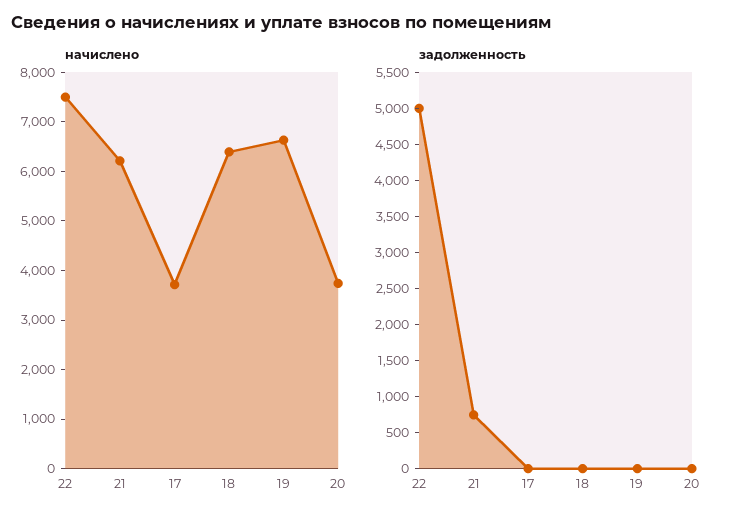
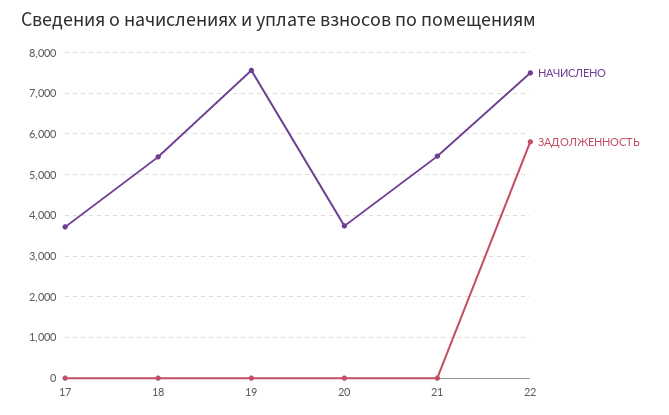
  {
    "начислено": {
      "22": 7600,
-     "21": 6200,
+     "21": 5400,
      "17": 3800,
-     "18": 6400,
+     "18": 5400,
-     "19": 6600,
+     "19": 7600,
      "20": 3800
    },
    "задолженность": {
-     "22": 5000,
+     "22": 5800,
-     "21": 750,
+     "21": 0,
      "17": 0,
      "18": 0,
      "19": 0,
      "20": 0
    }
  }

